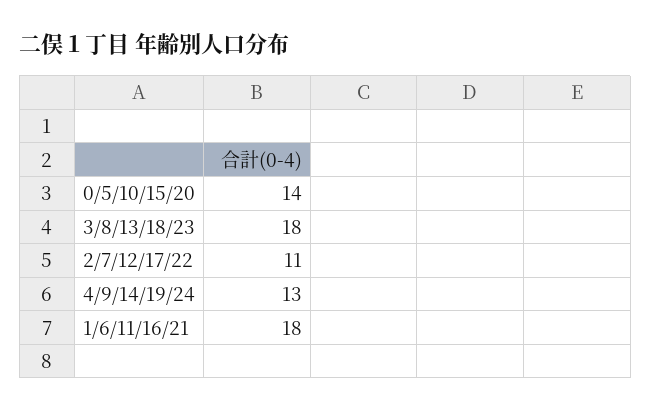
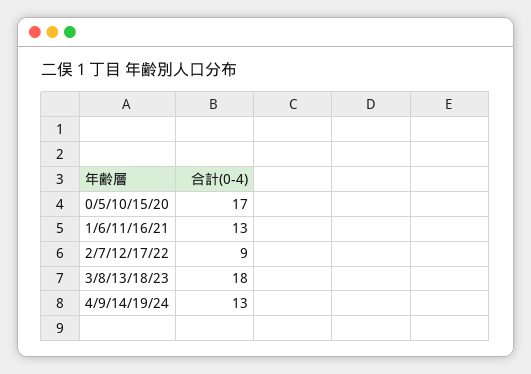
  {
-   "0/5/10/15/20": 14,
+   "0/5/10/15/20": 17,
    "3/8/13/18/23": 18,
-   "2/7/12/17/22": 11,
+   "2/7/12/17/22": 9,
    "4/9/14/19/24": 13,
-   "1/6/11/16/21": 18
+   "1/6/11/16/21": 13
  }

